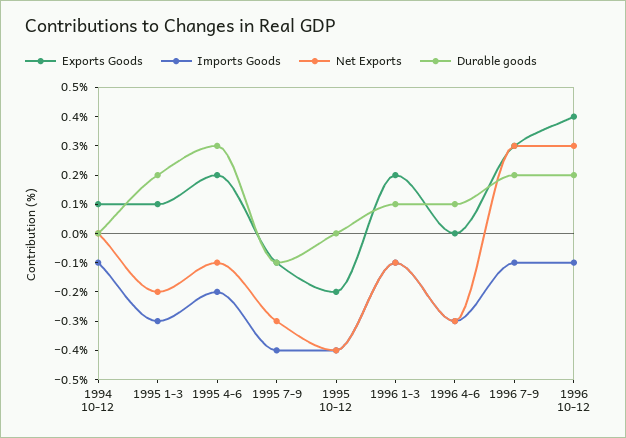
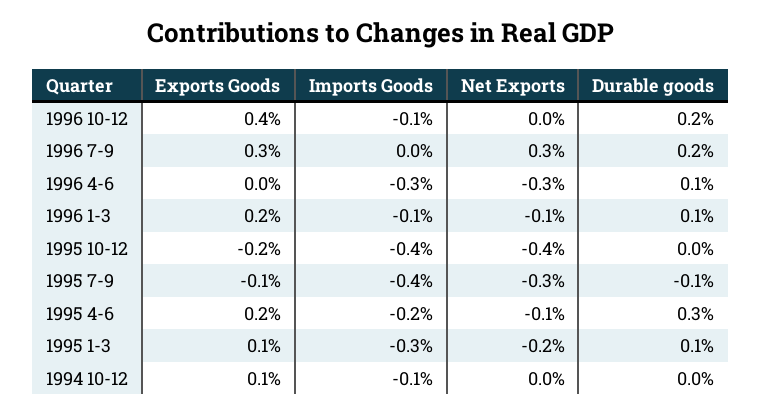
  {
    "Exports Goods": {
      "1994 10-12": 0.1,
      "1995 1-3": 0.1,
      "1995 4-6": 0.2,
      "1995 7-9": -0.1,
      "1995 10-12": -0.2,
      "1996 1-3": 0.2,
      "1996 4-6": 0,
      "1996 7-9": 0.3,
      "1996 10-12": 0.4
    },
    "Imports Goods": {
      "1994 10-12": -0.1,
      "1995 1-3": -0.3,
      "1995 4-6": -0.2,
      "1995 7-9": -0.4,
      "1995 10-12": -0.4,
      "1996 1-3": -0.1,
      "1996 4-6": -0.3,
-     "1996 7-9": -0.1,
+     "1996 7-9": 0,
      "1996 10-12": -0.1
    },
    "Net Exports": {
      "1994 10-12": 0,
      "1995 1-3": -0.2,
      "1995 4-6": -0.1,
      "1995 7-9": -0.3,
      "1995 10-12": -0.4,
      "1996 1-3": -0.1,
      "1996 4-6": -0.3,
      "1996 7-9": 0.3,
-     "1996 10-12": 0.3
+     "1996 10-12": 0
    },
    "Durable goods": {
      "1994 10-12": 0,
-     "1995 1-3": 0.2,
+     "1995 1-3": 0.1,
      "1995 4-6": 0.3,
      "1995 7-9": -0.1,
      "1995 10-12": 0,
      "1996 1-3": 0.1,
      "1996 4-6": 0.1,
      "1996 7-9": 0.2,
      "1996 10-12": 0.2
    }
  }

